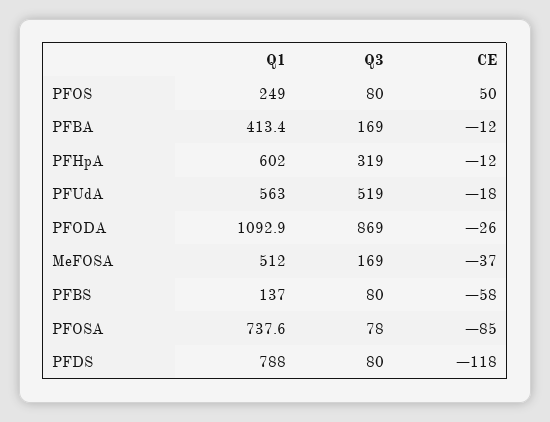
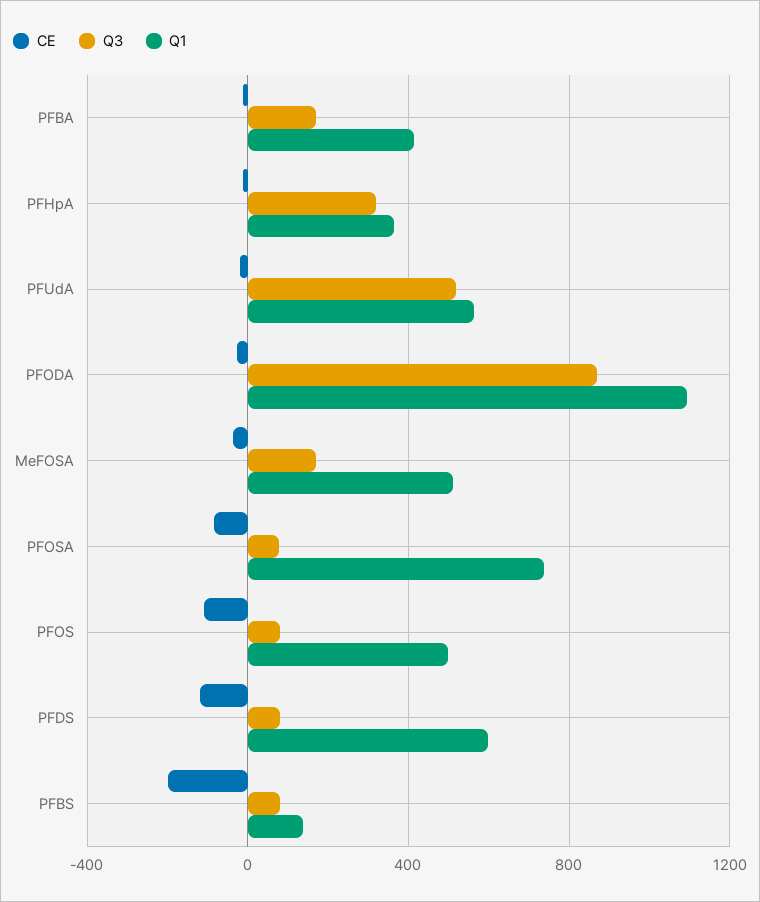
  {
    "Q1": {
-     "PFOS": 249,
+     "PFOS": 500,
      "PFBA": 413.4,
-     "PFHpA": 602,
+     "PFHpA": 350,
      "PFUdA": 563,
      "PFODA": 1092.9,
      "MeFOSA": 512,
      "PFBS": 137,
      "PFOSA": 737.6,
-     "PFDS": 788
+     "PFDS": 600
    },
    "Q3": {
      "PFOS": 80,
      "PFBA": 169,
      "PFHpA": 319,
      "PFUdA": 519,
      "PFODA": 869,
      "MeFOSA": 169,
      "PFBS": 80,
      "PFOSA": 78,
      "PFDS": 80
    },
    "CE": {
-     "PFOS": 50,
+     "PFOS": -100,
      "PFBA": -12,
      "PFHpA": -12,
      "PFUdA": -18,
      "PFODA": -26,
      "MeFOSA": -37,
-     "PFBS": -58,
+     "PFBS": -200,
      "PFOSA": -85,
      "PFDS": -118
    }
  }

